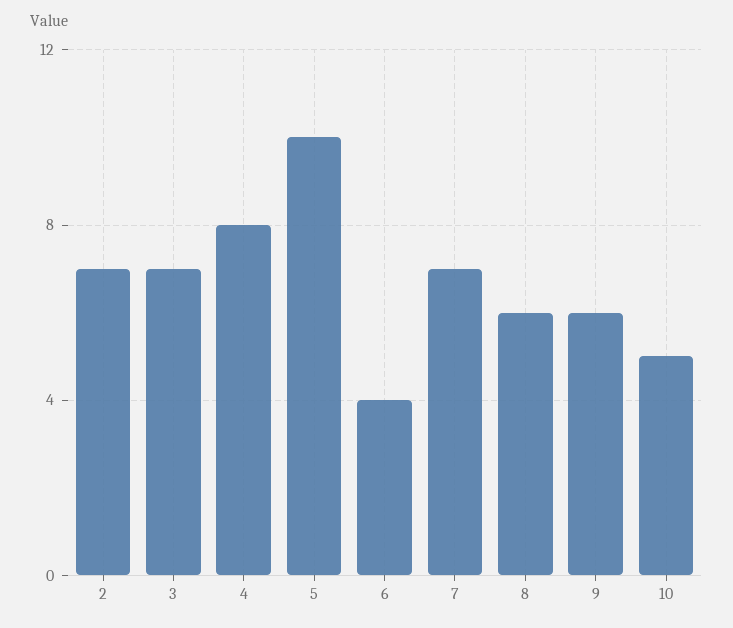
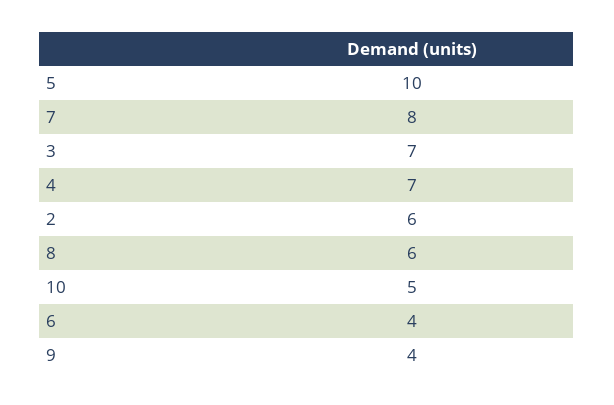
  {
-   "2": 7,
+   "2": 6,
    "3": 7,
-   "4": 8,
+   "4": 7,
    "5": 10,
    "6": 4,
-   "7": 7,
+   "7": 8,
    "8": 6,
-   "9": 6,
+   "9": 4,
    "10": 5
  }

